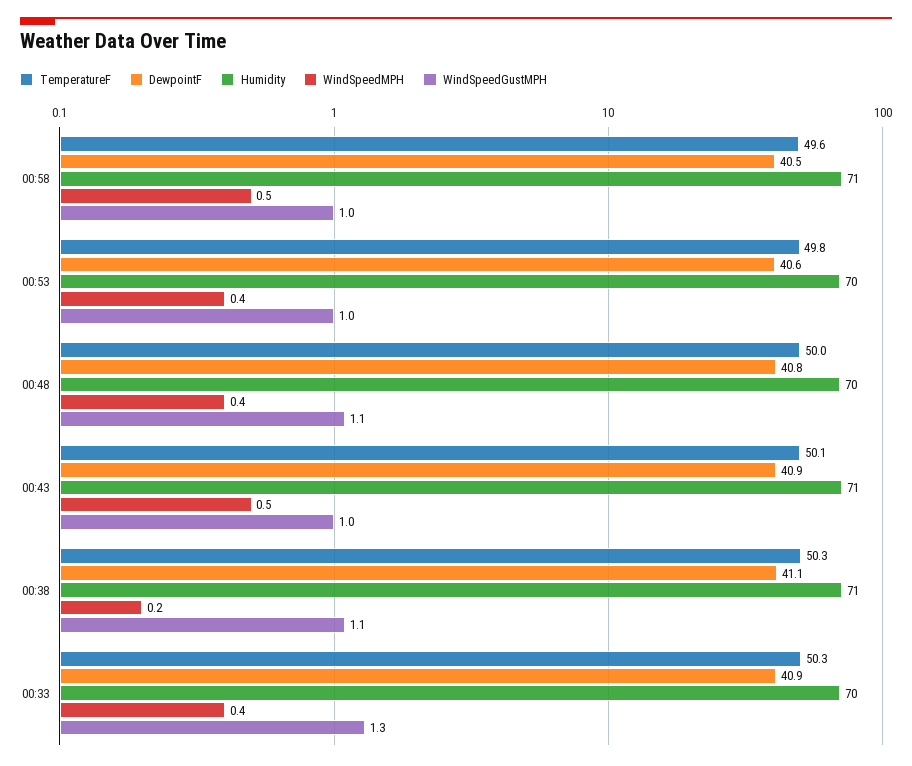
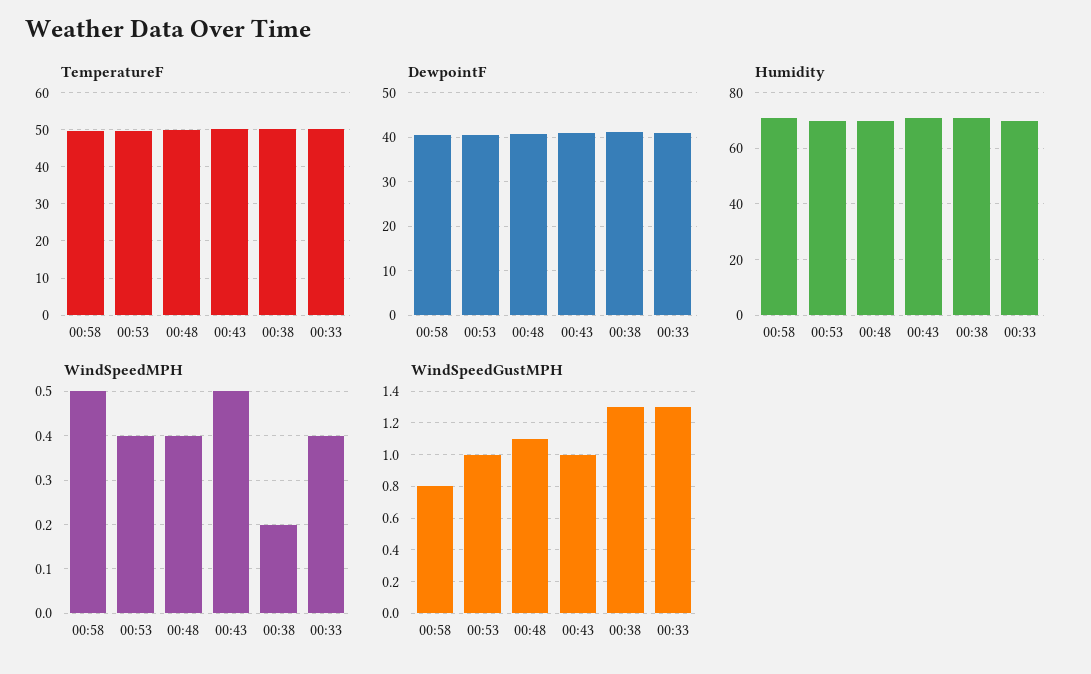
  {
    "TemperatureF": {
      "00:58": 49.6,
      "00:53": 49.8,
      "00:48": 50,
      "00:43": 50.1,
      "00:38": 50.3,
      "00:33": 50.3
    },
    "DewpointF": {
      "00:58": 40.5,
      "00:53": 40.6,
      "00:48": 40.8,
      "00:43": 40.9,
      "00:38": 41.1,
      "00:33": 40.9
    },
    "Humidity": {
      "00:58": 71,
      "00:53": 70,
      "00:48": 70,
      "00:43": 71,
      "00:38": 71,
      "00:33": 70
    },
    "WindSpeedMPH": {
      "00:58": 0.5,
      "00:53": 0.4,
      "00:48": 0.4,
      "00:43": 0.5,
      "00:38": 0.2,
      "00:33": 0.4
    },
    "WindSpeedGustMPH": {
-     "00:58": 1,
+     "00:58": 0.8,
      "00:53": 1,
      "00:48": 1.1,
      "00:43": 1,
-     "00:38": 1.1,
+     "00:38": 1.3,
      "00:33": 1.3
    }
  }

